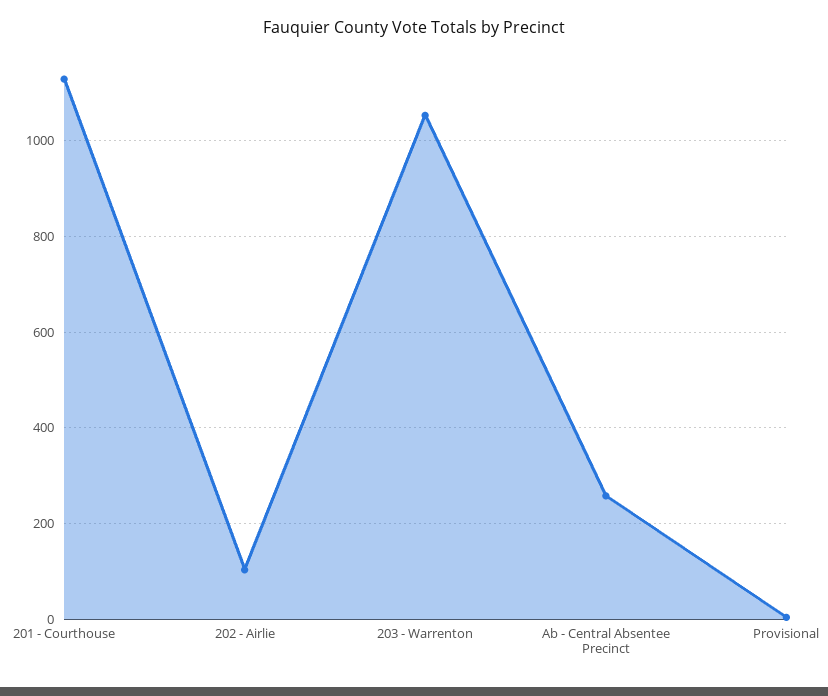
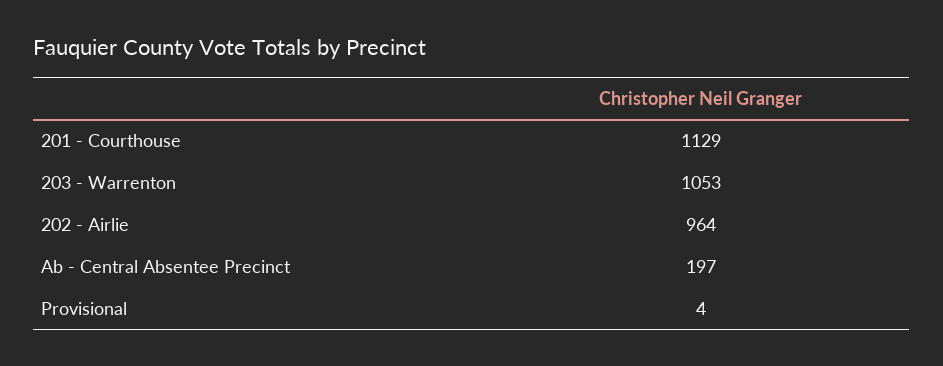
  {
    "201 - Courthouse": 1129,
-   "202 - Airlie": 100,
+   "202 - Airlie": 964,
    "203 - Warrenton": 1053,
-   "Ab - Central Absentee Precinct": 260,
+   "Ab - Central Absentee Precinct": 197,
    "Provisional": 4
  }

